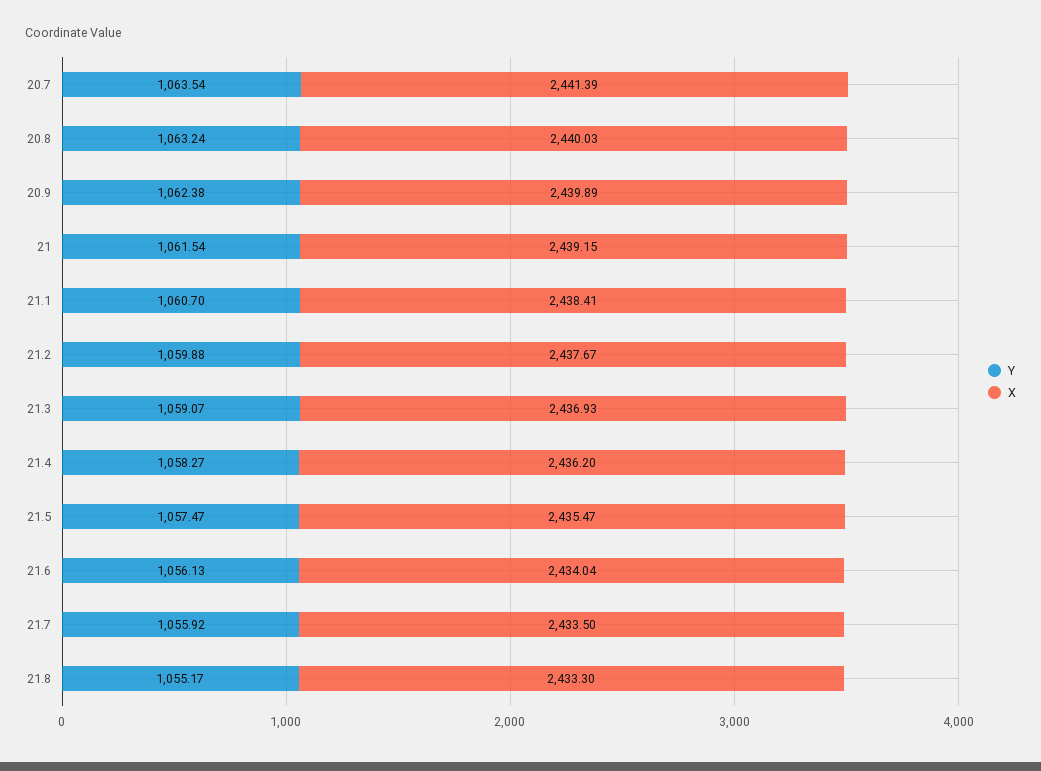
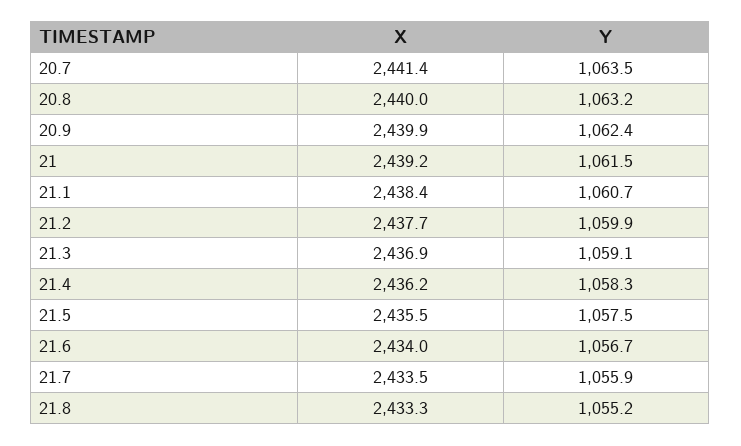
  {
    "Y": {
      "20.7": 1063.54,
      "20.8": 1063.24,
      "20.9": 1062.38,
      "21": 1061.54,
      "21.1": 1060.7,
      "21.2": 1059.88,
      "21.3": 1059.07,
      "21.4": 1058.27,
      "21.5": 1057.47,
-     "21.6": 1056.13,
+     "21.6": 1056.7,
      "21.7": 1055.92,
      "21.8": 1055.17
    },
    "X": {
      "20.7": 2441.39,
      "20.8": 2440.03,
      "20.9": 2439.89,
      "21": 2439.15,
      "21.1": 2438.41,
      "21.2": 2437.67,
      "21.3": 2436.93,
      "21.4": 2436.2,
      "21.5": 2435.47,
      "21.6": 2434.04,
      "21.7": 2433.5,
      "21.8": 2433.3
    }
  }

